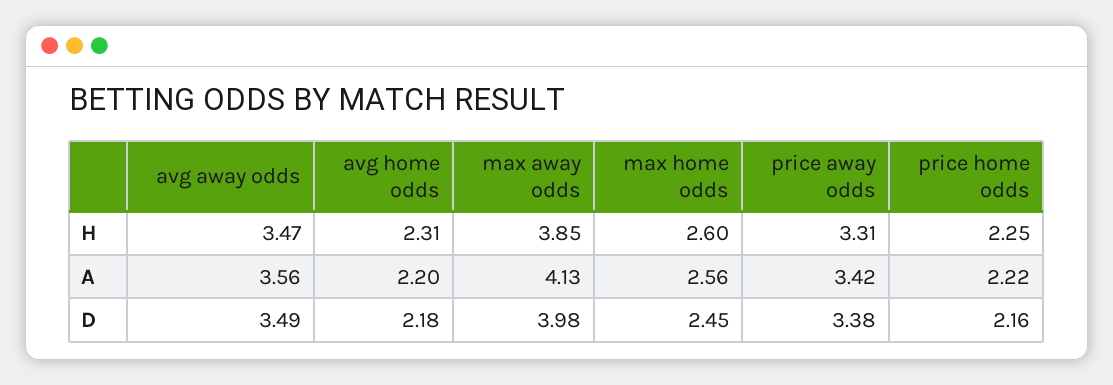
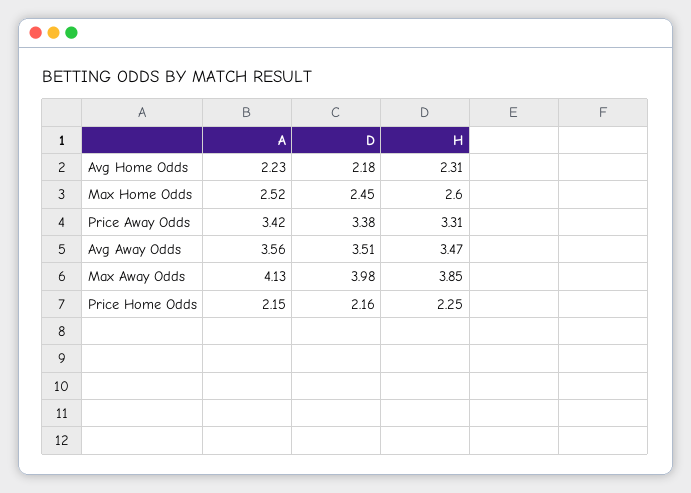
  {
    "avg away odds": {
      "H": 3.47,
      "A": 3.56,
-     "D": 3.49
+     "D": 3.51
    },
    "avg home odds": {
      "H": 2.31,
-     "A": 2.2,
+     "A": 2.23,
      "D": 2.18
    },
    "max away odds": {
      "H": 3.85,
      "A": 4.13,
      "D": 3.98
    },
    "max home odds": {
      "H": 2.6,
-     "A": 2.56,
+     "A": 2.52,
      "D": 2.45
    },
    "price away odds": {
      "H": 3.31,
      "A": 3.42,
      "D": 3.38
    },
    "price home odds": {
      "H": 2.25,
-     "A": 2.22,
+     "A": 2.15,
      "D": 2.16
    }
  }

